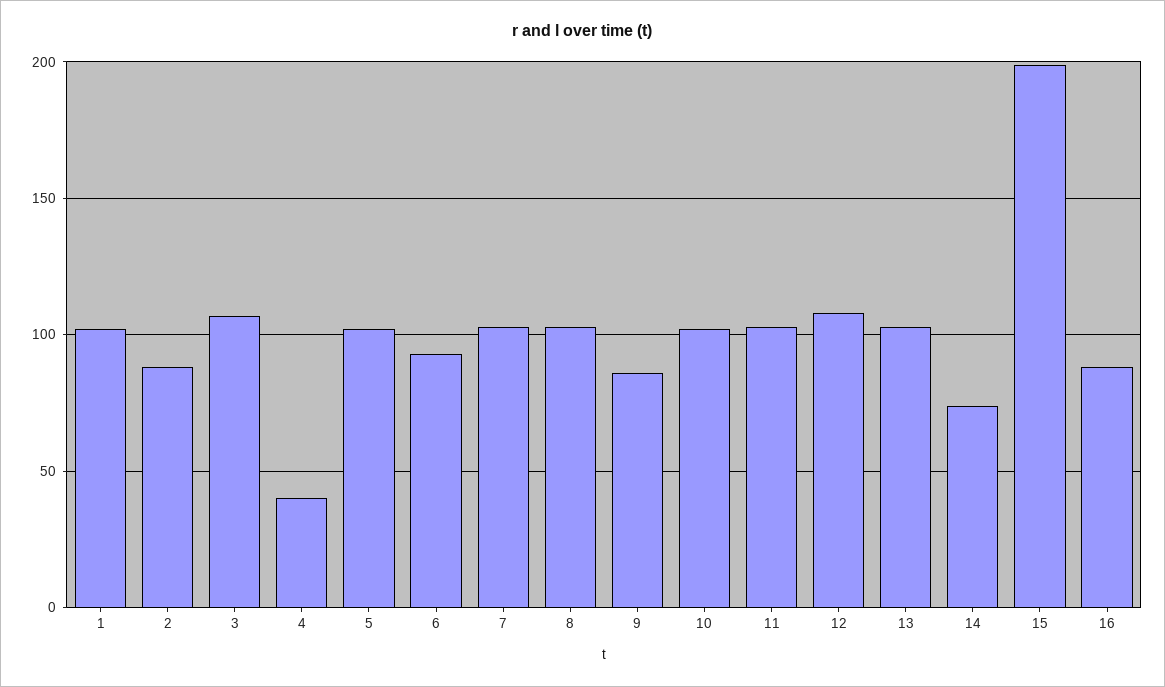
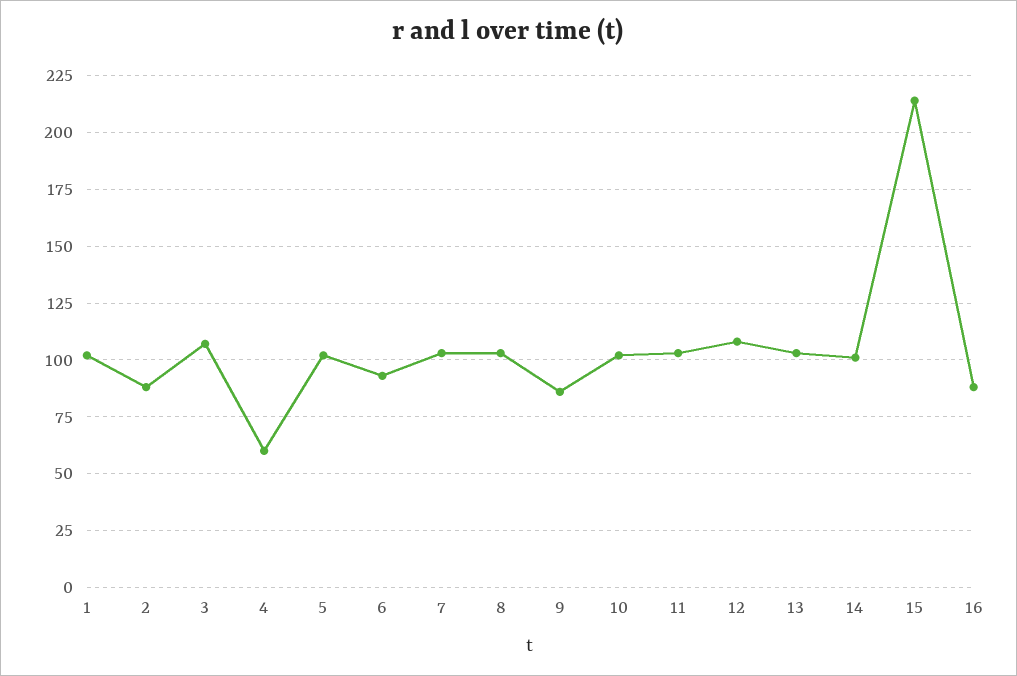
  {
    "1": 100,
    "2": 90,
    "3": 105,
-   "4": 40,
+   "4": 60,
    "5": 100,
    "6": 95,
    "7": 105,
    "8": 105,
    "9": 85,
    "10": 100,
    "11": 105,
    "12": 110,
    "13": 105,
-   "14": 75,
+   "14": 100,
-   "15": 200,
+   "15": 215,
    "16": 90
  }

